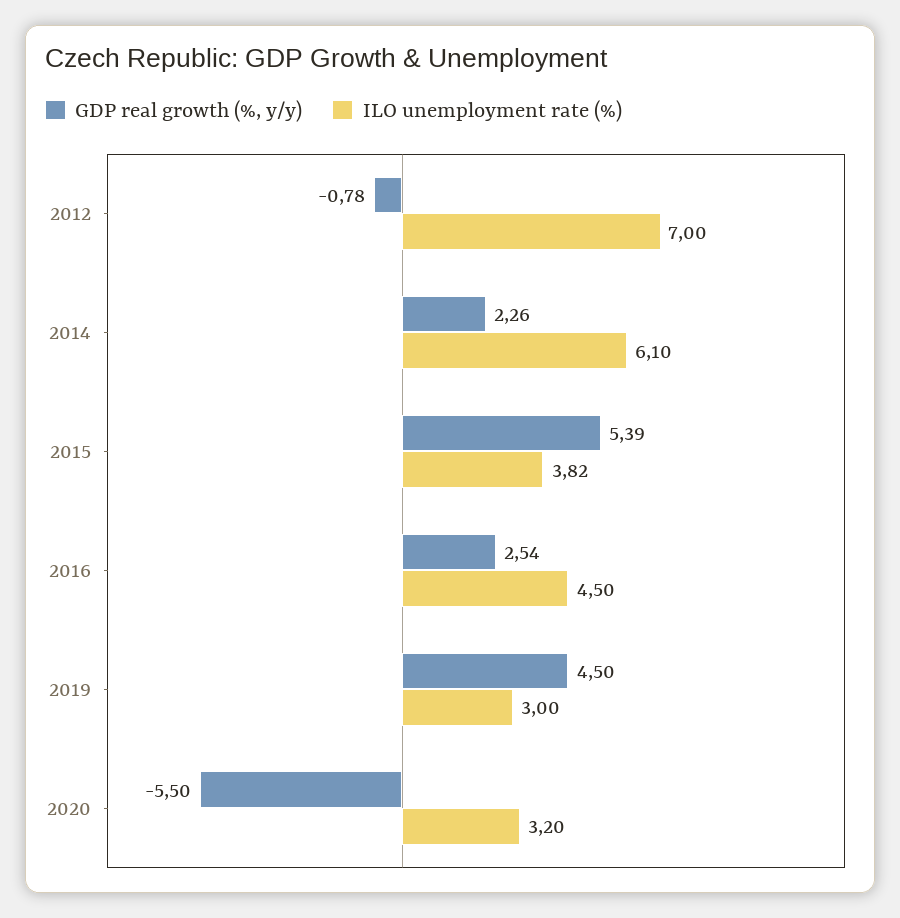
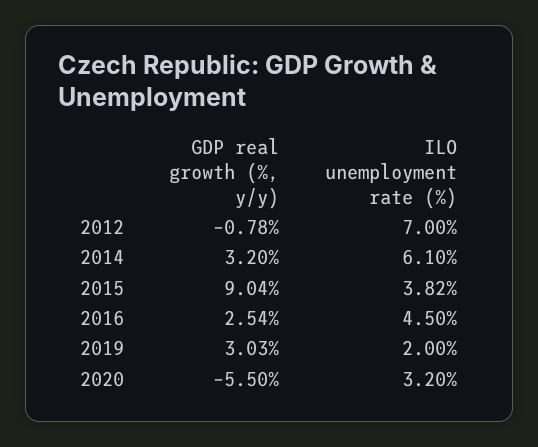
  {
    "GDP real growth (%, y/y)": {
      "2012": -0.78,
-     "2014": 2.26,
+     "2014": 3.2,
-     "2015": 5.39,
+     "2015": 9.04,
      "2016": 2.54,
-     "2019": 4.5,
+     "2019": 3.03,
      "2020": -5.5
    },
    "ILO unemployment rate (%)": {
      "2012": 7,
      "2014": 6.1,
      "2015": 3.82,
      "2016": 4.5,
-     "2019": 3,
+     "2019": 2,
      "2020": 3.2
    }
  }

